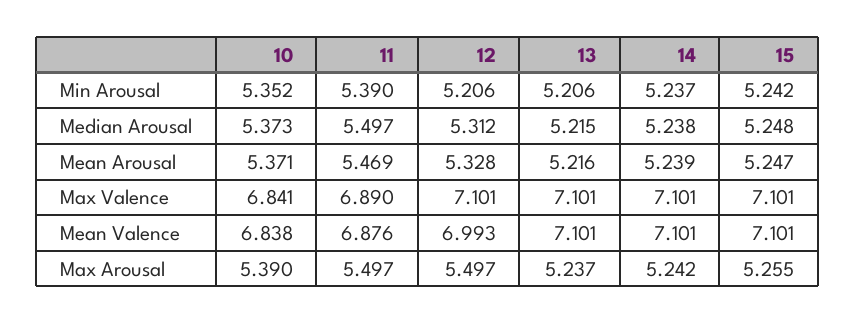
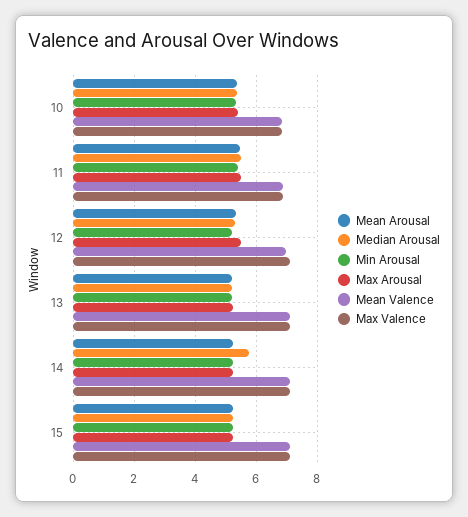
  {
    "Min Arousal": {
      "10": 5.352,
      "11": 5.39,
      "12": 5.206,
      "13": 5.206,
      "14": 5.237,
      "15": 5.242
    },
    "Median Arousal": {
      "10": 5.373,
      "11": 5.497,
      "12": 5.312,
      "13": 5.215,
-     "14": 5.238,
+     "14": 5.8,
      "15": 5.248
    },
    "Mean Arousal": {
      "10": 5.371,
      "11": 5.469,
      "12": 5.328,
      "13": 5.216,
      "14": 5.239,
      "15": 5.247
    },
    "Max Valence": {
      "10": 6.841,
      "11": 6.89,
      "12": 7.101,
      "13": 7.101,
      "14": 7.101,
      "15": 7.101
    },
    "Mean Valence": {
      "10": 6.838,
      "11": 6.876,
      "12": 6.993,
      "13": 7.101,
      "14": 7.101,
      "15": 7.101
    },
    "Max Arousal": {
      "10": 5.39,
      "11": 5.497,
      "12": 5.497,
      "13": 5.237,
      "14": 5.242,
      "15": 5.255
    }
  }

